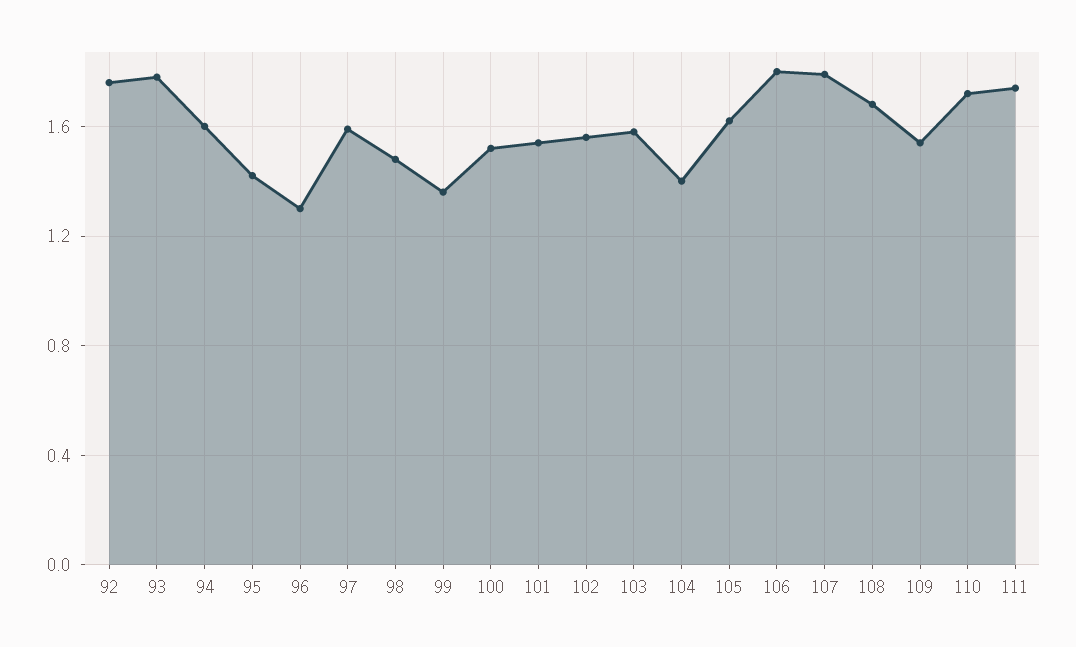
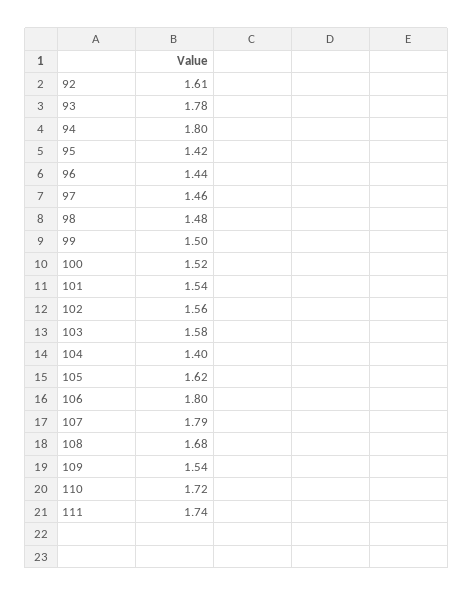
  {
-   "92": 1.75,
+   "92": 1.61,
    "93": 1.78,
-   "94": 1.6,
+   "94": 1.8,
    "95": 1.42,
-   "96": 1.3,
+   "96": 1.44,
-   "97": 1.6,
+   "97": 1.46,
    "98": 1.48,
-   "99": 1.35,
+   "99": 1.5,
    "100": 1.52,
    "101": 1.54,
    "102": 1.56,
    "103": 1.58,
    "104": 1.4,
    "105": 1.62,
    "106": 1.8,
    "107": 1.79,
    "108": 1.68,
    "109": 1.54,
    "110": 1.72,
    "111": 1.74
  }

